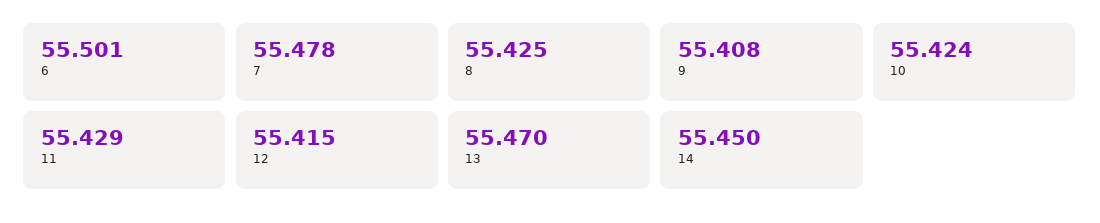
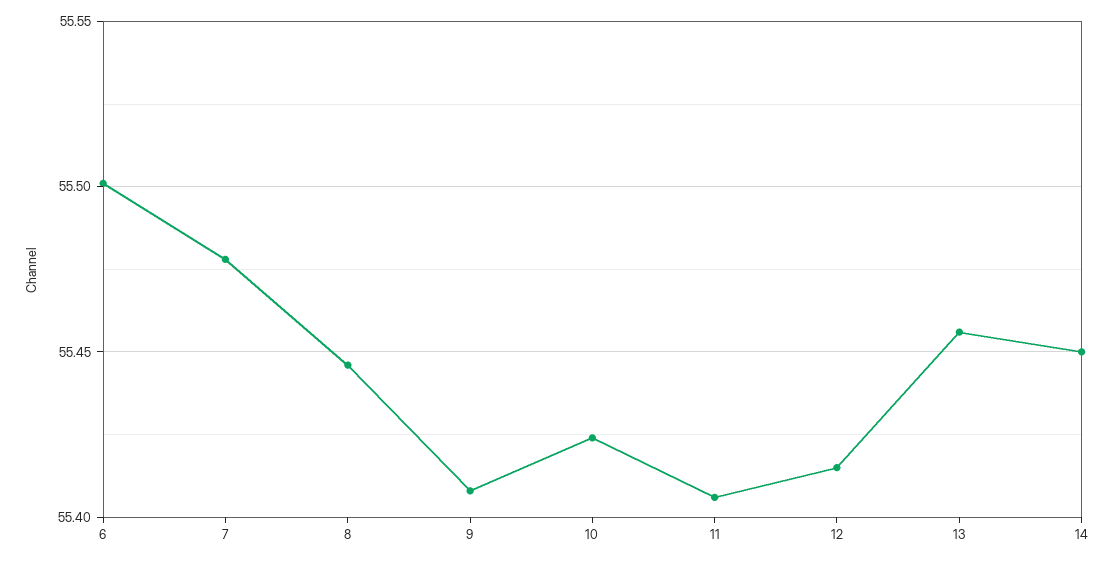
  {
    "6": 55.501,
    "7": 55.478,
-   "8": 55.425,
+   "8": 55.445,
    "9": 55.408,
    "10": 55.424,
-   "11": 55.429,
+   "11": 55.405,
    "12": 55.415,
-   "13": 55.47,
+   "13": 55.455,
    "14": 55.45
  }

